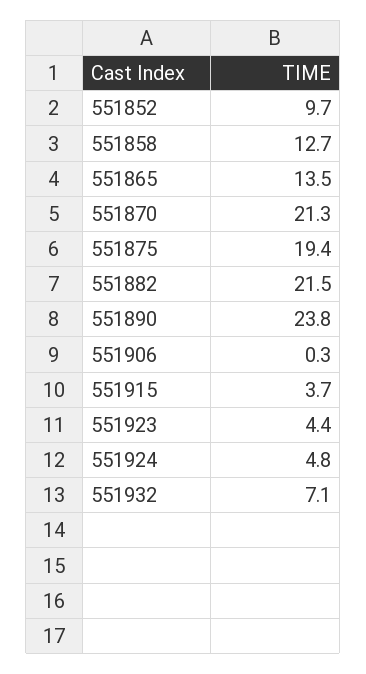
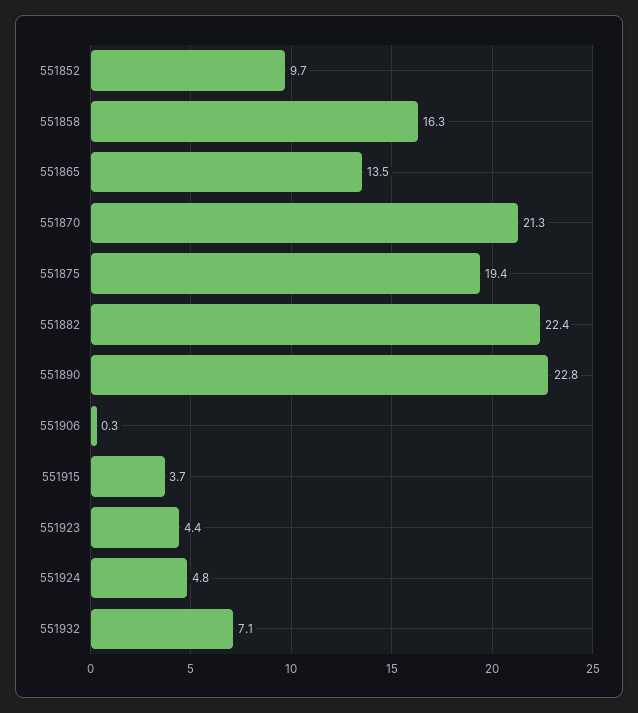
  {
    "551852": 9.7,
-   "551858": 12.7,
+   "551858": 16.3,
    "551865": 13.5,
    "551870": 21.3,
    "551875": 19.4,
-   "551882": 21.5,
+   "551882": 22.4,
-   "551890": 23.8,
+   "551890": 22.8,
    "551906": 0.3,
    "551915": 3.7,
    "551923": 4.4,
    "551924": 4.8,
    "551932": 7.1
  }

